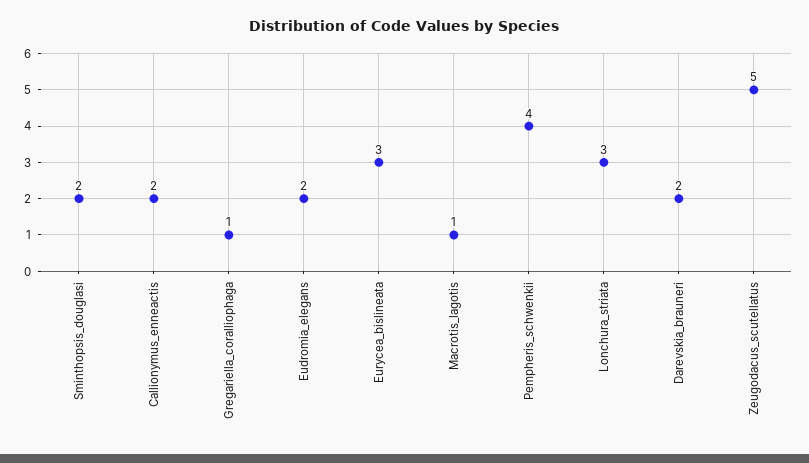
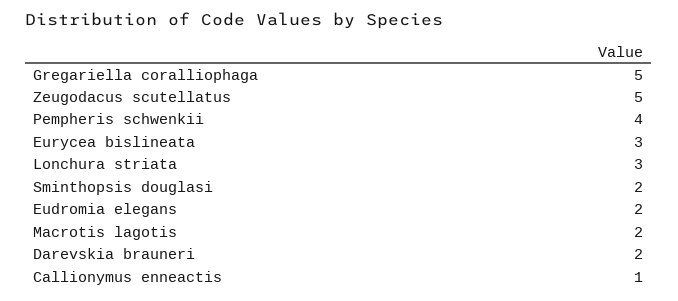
  {
    "Sminthopsis_douglasi": 2,
-   "Callionymus_enneactis": 2,
+   "Callionymus_enneactis": 1,
-   "Gregariella_coralliophaga": 1,
+   "Gregariella_coralliophaga": 5,
    "Eudromia_elegans": 2,
    "Eurycea_bislineata": 3,
-   "Macrotis_lagotis": 1,
+   "Macrotis_lagotis": 2,
    "Pempheris_schwenkii": 4,
    "Lonchura_striata": 3,
    "Darevskia_brauneri": 2,
    "Zeugodacus_scutellatus": 5
  }

